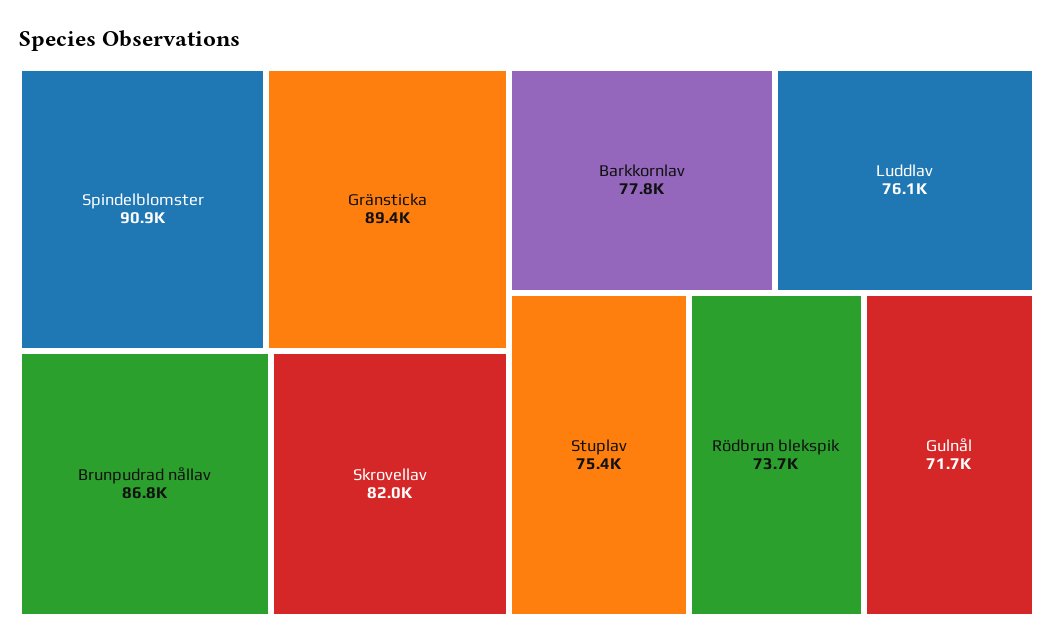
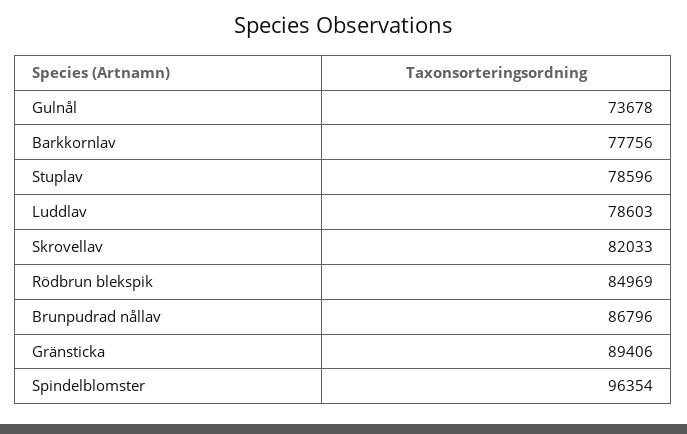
  {
-   "Spindelblomster": 90900,
+   "Spindelblomster": 96354,
    "Gränsticka": 89406,
    "Brunpudrad nållav": 86796,
    "Skrovellav": 82033,
    "Barkkornlav": 77756,
-   "Luddlav": 76100,
+   "Luddlav": 78603,
-   "Stuplav": 75400,
+   "Stuplav": 78596,
-   "Rödbrun blekspik": 73700,
+   "Rödbrun blekspik": 84969,
-   "Gulnål": 71700
+   "Gulnål": 73678
  }

